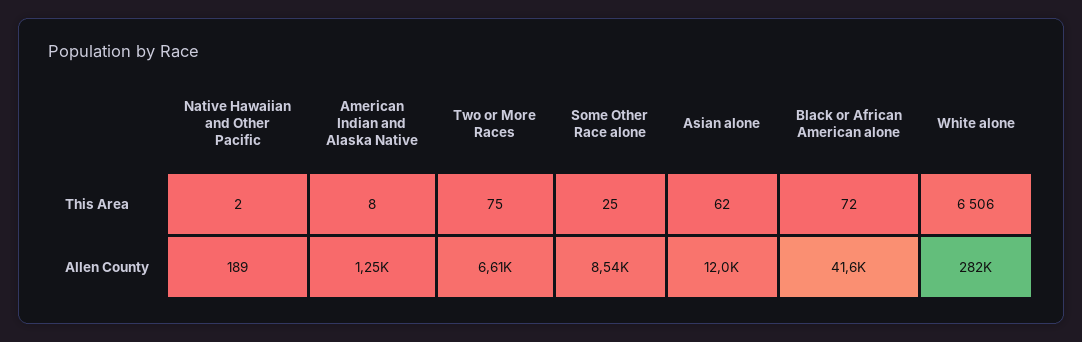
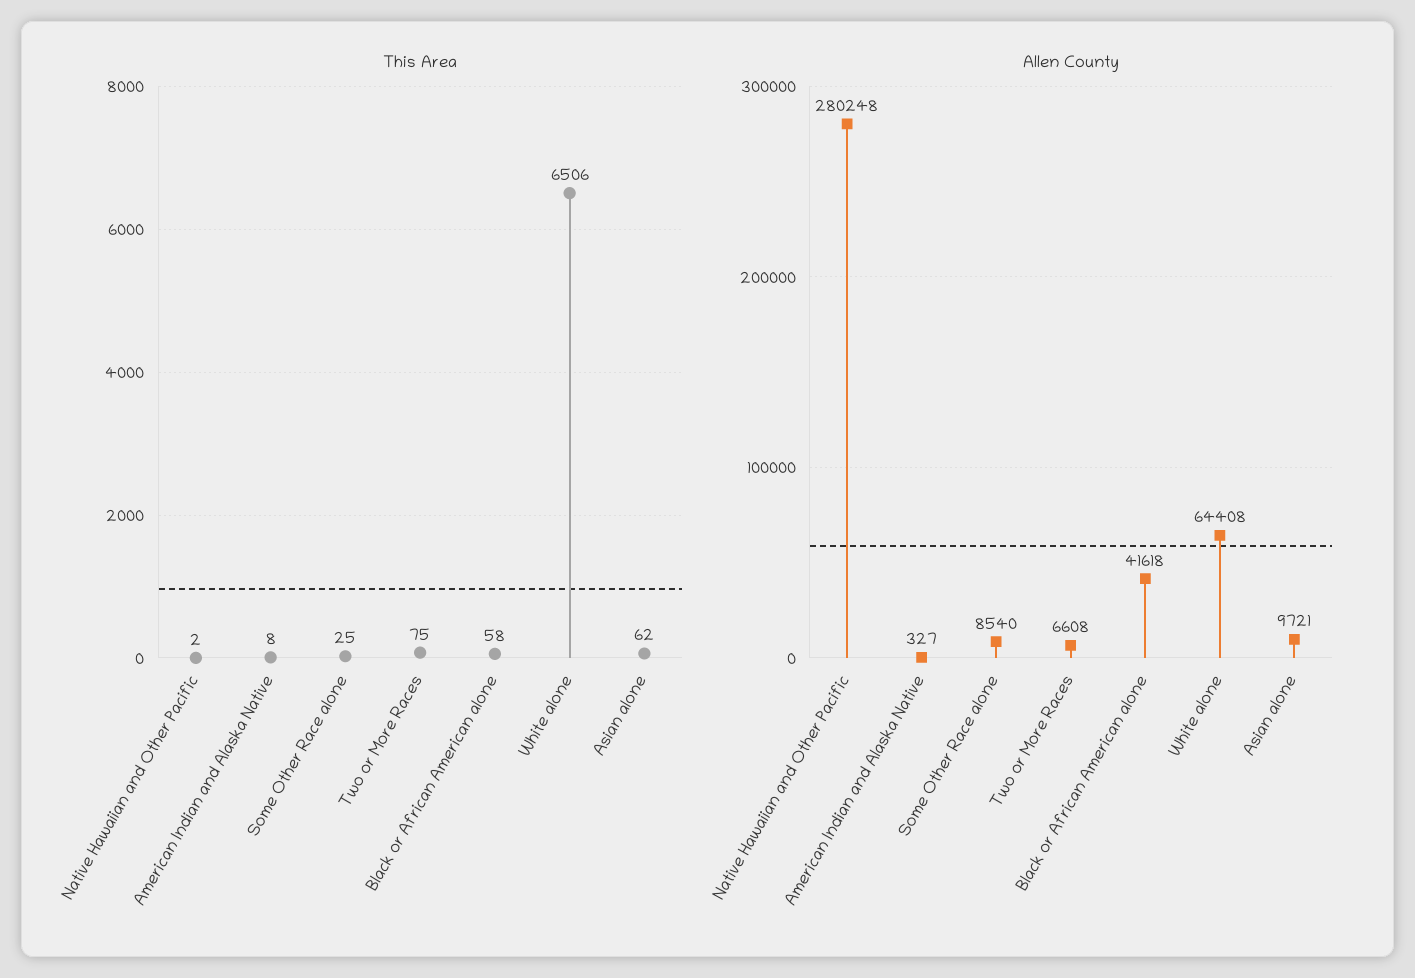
  {
    "This Area": {
      "Native Hawaiian and Other Pacific": 2,
      "American Indian and Alaska Native": 8,
      "Two or More Races": 75,
      "Some Other Race alone": 25,
      "Asian alone": 62,
-     "Black or African American alone": 72,
+     "Black or African American alone": 58,
      "White alone": 6506
    },
    "Allen County": {
-     "Native Hawaiian and Other Pacific": 189,
+     "Native Hawaiian and Other Pacific": 280248,
-     "American Indian and Alaska Native": 1250,
+     "American Indian and Alaska Native": 327,
      "Two or More Races": 6608,
      "Some Other Race alone": 8540,
-     "Asian alone": 12000,
+     "Asian alone": 9721,
      "Black or African American alone": 41618,
-     "White alone": 282000
+     "White alone": 64408
    }
  }

